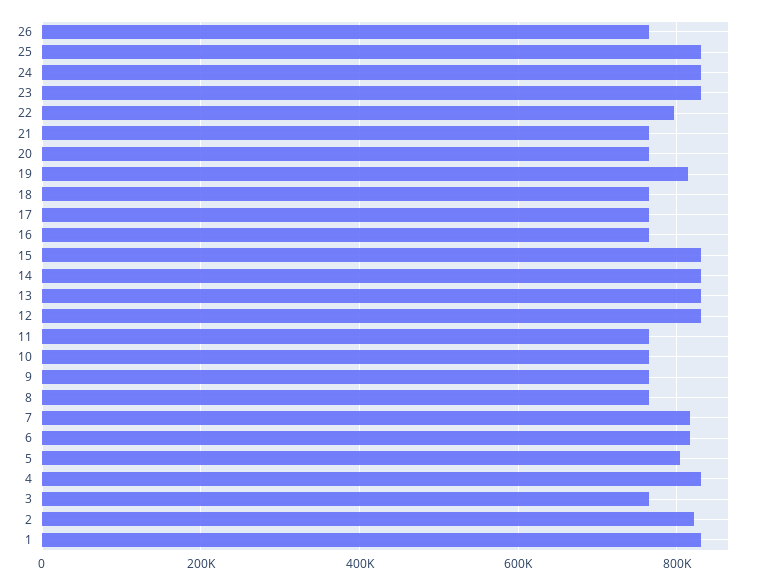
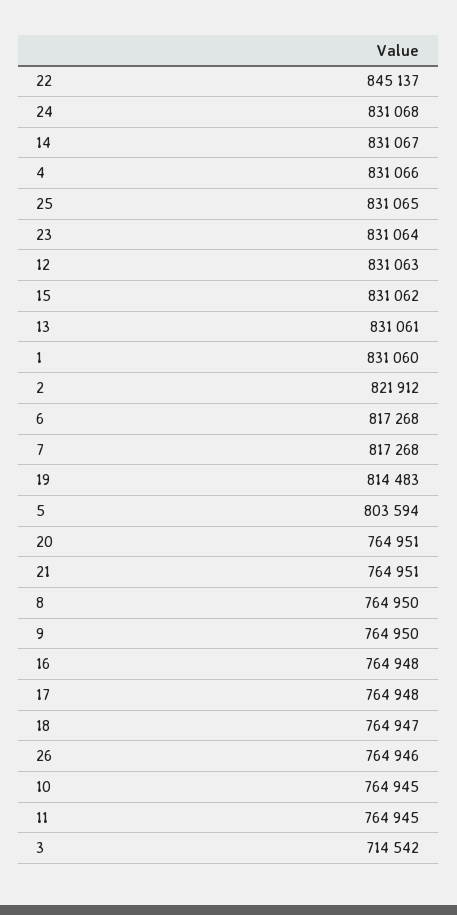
  {
    "26": 764946,
    "25": 831065,
    "24": 831068,
    "23": 831064,
-   "22": 800000,
+   "22": 845137,
    "21": 764951,
    "20": 764951,
    "19": 814483,
    "18": 764947,
    "17": 764948,
    "16": 764948,
    "15": 831062,
    "14": 831067,
    "13": 831061,
    "12": 831063,
    "11": 764945,
    "10": 764945,
    "9": 764950,
    "8": 764950,
    "7": 817268,
    "6": 817268,
    "5": 803594,
    "4": 831066,
-   "3": 760000,
+   "3": 714542,
    "2": 821912,
    "1": 831060
  }

